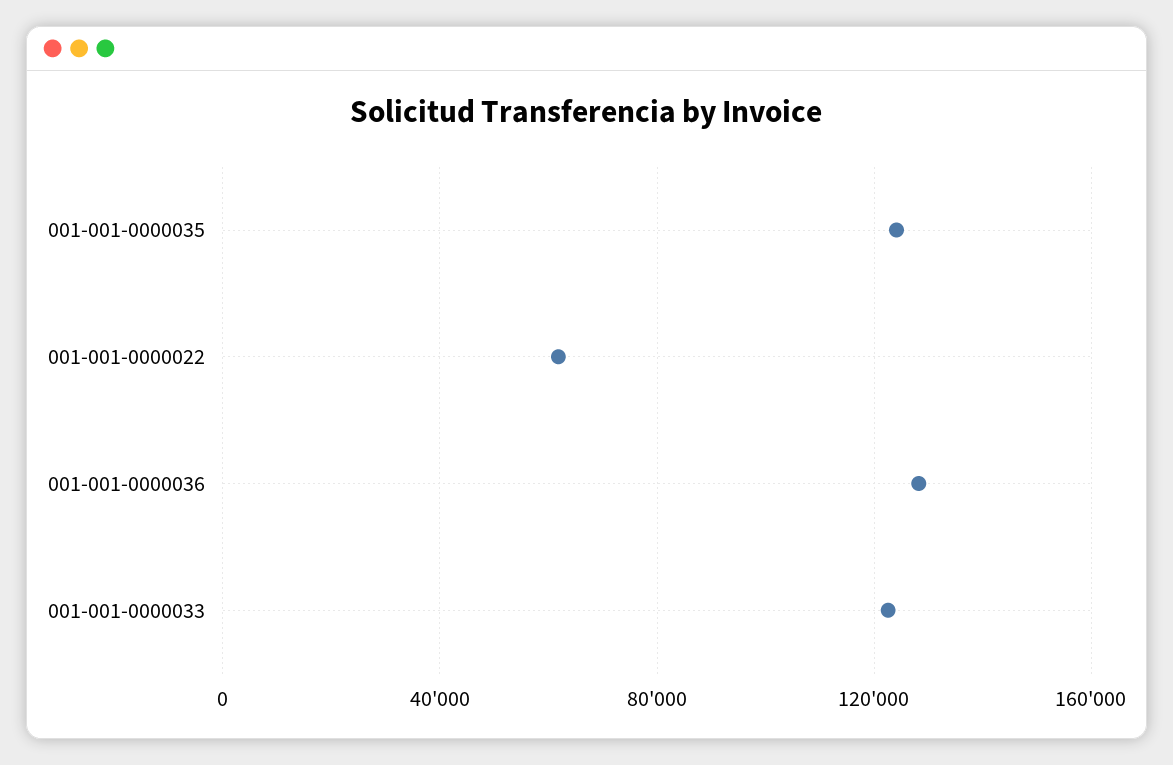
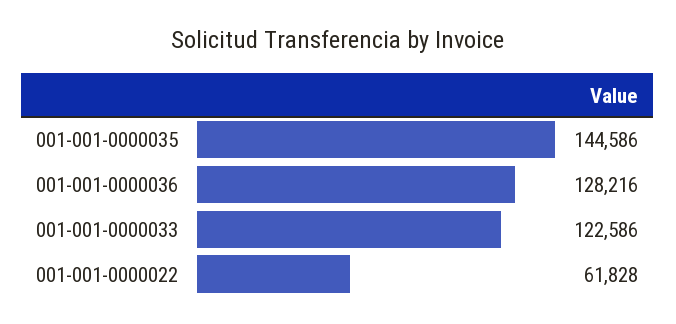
  {
-   "001-001-0000035": 125000,
+   "001-001-0000035": 144586,
    "001-001-0000022": 61828,
    "001-001-0000036": 128216,
    "001-001-0000033": 122586
  }

